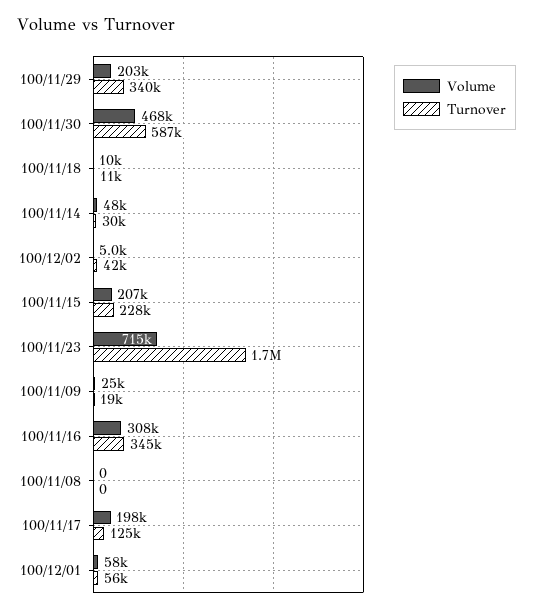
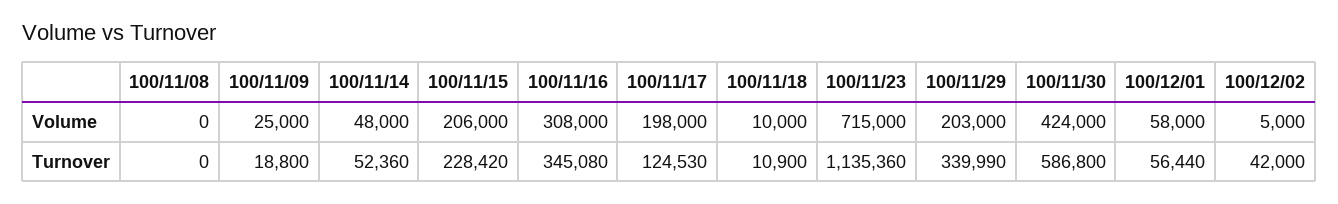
  {
    "Volume": {
      "100/11/29": 203000,
-     "100/11/30": 468000,
+     "100/11/30": 424000,
      "100/11/18": 10000,
      "100/11/14": 48000,
      "100/12/02": 5000,
-     "100/11/15": 207000,
+     "100/11/15": 206000,
      "100/11/23": 715000,
      "100/11/09": 25000,
      "100/11/16": 308000,
      "100/11/08": 0,
      "100/11/17": 198000,
      "100/12/01": 58000
    },
    "Turnover": {
      "100/11/29": 339990,
      "100/11/30": 586800,
      "100/11/18": 10900,
-     "100/11/14": 30000,
+     "100/11/14": 52360,
      "100/12/02": 42000,
      "100/11/15": 228420,
-     "100/11/23": 1700000,
+     "100/11/23": 1135360,
      "100/11/09": 18800,
      "100/11/16": 345080,
      "100/11/08": 0,
      "100/11/17": 124530,
      "100/12/01": 56440
    }
  }

